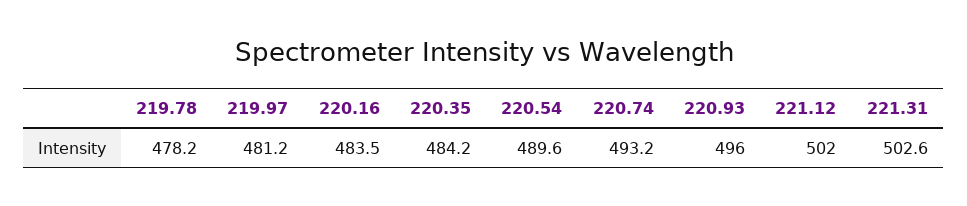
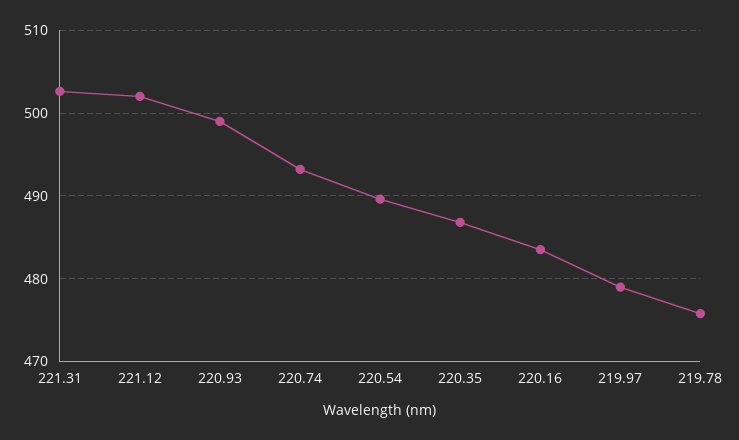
  {
-   "219.78": 478.2,
+   "219.78": 476,
-   "219.97": 481.2,
+   "219.97": 479,
    "220.16": 483.5,
-   "220.35": 484.2,
+   "220.35": 487,
    "220.54": 489.6,
    "220.74": 493.2,
-   "220.93": 496,
+   "220.93": 499,
    "221.12": 502,
    "221.31": 502.6
  }

